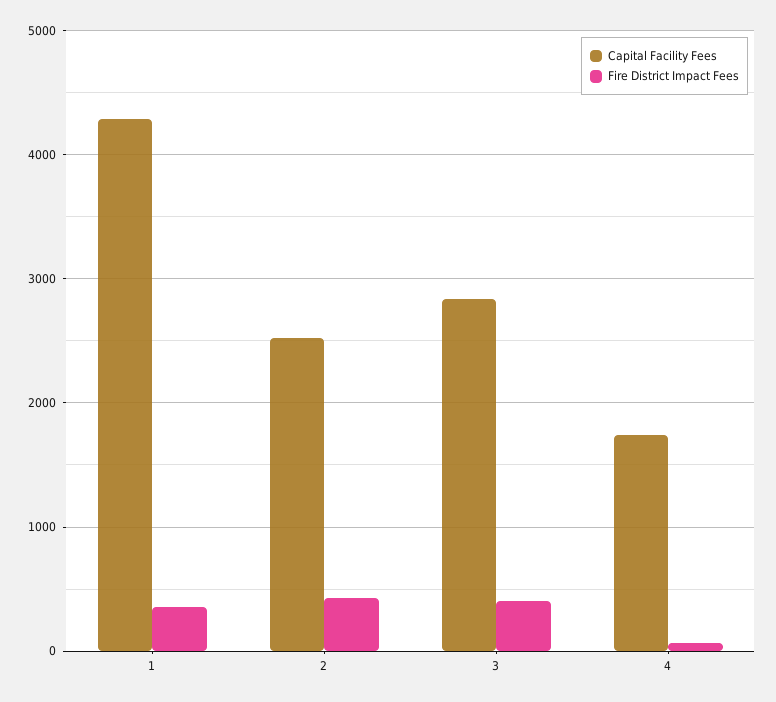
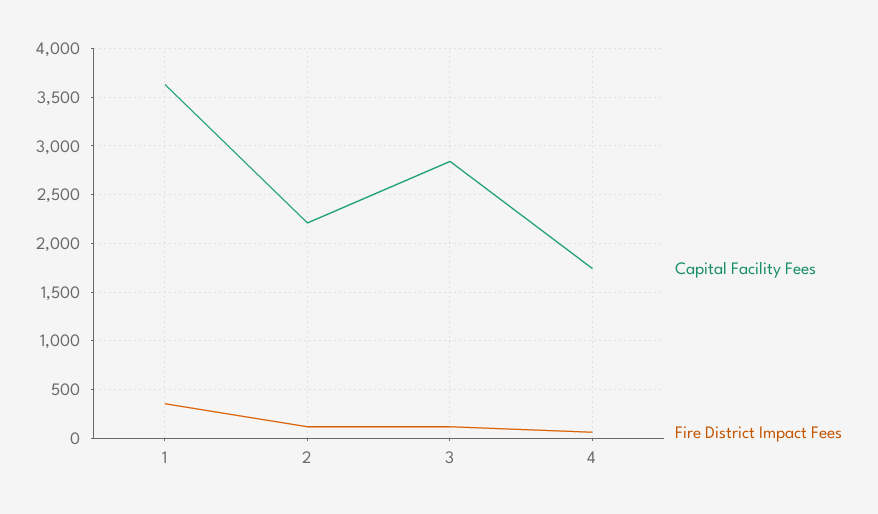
  {
    "Capital Facility Fees": {
-     "1": 4300,
+     "1": 3600,
-     "2": 2500,
+     "2": 2200,
      "3": 2800,
      "4": 1700
    },
    "Fire District Impact Fees": {
      "1": 400,
-     "2": 400,
+     "2": 100,
-     "3": 400,
+     "3": 100,
      "4": 100
    }
  }

